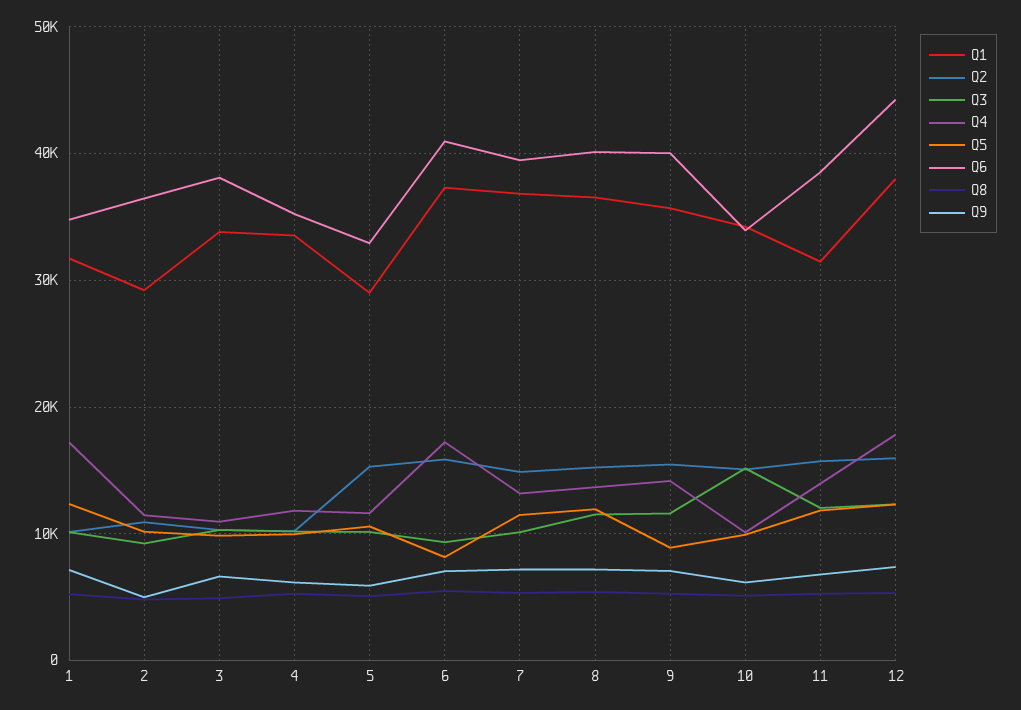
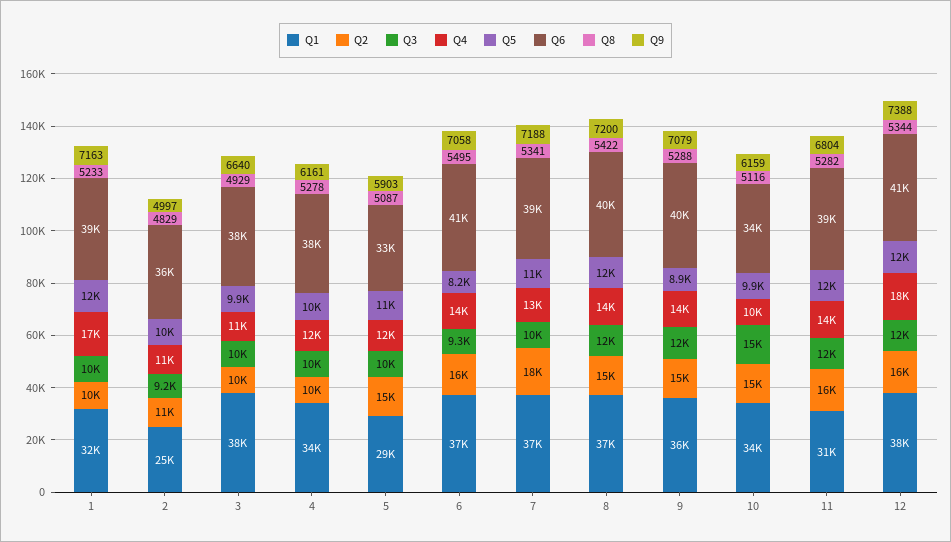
  {
    "Q1": {
      "1": 32000,
-     "2": 29000,
+     "2": 25000,
-     "3": 34000,
+     "3": 38000,
      "4": 34000,
      "5": 29000,
      "6": 37000,
      "7": 37000,
      "8": 37000,
      "9": 36000,
      "10": 34000,
      "11": 31000,
      "12": 38000
    },
    "Q2": {
      "1": 10000,
      "2": 11000,
      "3": 10000,
      "4": 10000,
      "5": 15000,
      "6": 16000,
-     "7": 15000,
+     "7": 18000,
      "8": 15000,
      "9": 15000,
      "10": 15000,
      "11": 16000,
      "12": 16000
    },
    "Q3": {
      "1": 10000,
      "2": 9200,
      "3": 10000,
      "4": 10000,
      "5": 10000,
      "6": 9300,
      "7": 10000,
      "8": 12000,
      "9": 12000,
      "10": 15000,
      "11": 12000,
      "12": 12000
    },
    "Q4": {
      "1": 17000,
      "2": 11000,
      "3": 11000,
      "4": 12000,
      "5": 12000,
-     "6": 17000,
+     "6": 14000,
      "7": 13000,
      "8": 14000,
      "9": 14000,
      "10": 10000,
      "11": 14000,
      "12": 18000
    },
    "Q5": {
      "1": 12000,
      "2": 10000,
      "3": 9900,
      "4": 10000,
      "5": 11000,
      "6": 8200,
      "7": 11000,
      "8": 12000,
      "9": 8900,
      "10": 9900,
      "11": 12000,
      "12": 12000
    },
    "Q6": {
-     "1": 35000,
+     "1": 39000,
      "2": 36000,
      "3": 38000,
-     "4": 35000,
+     "4": 38000,
      "5": 33000,
      "6": 41000,
      "7": 39000,
      "8": 40000,
      "9": 40000,
      "10": 34000,
      "11": 39000,
-     "12": 44000
+     "12": 41000
    },
    "Q8": {
      "1": 5233,
      "2": 4829,
      "3": 4929,
      "4": 5278,
      "5": 5087,
      "6": 5495,
      "7": 5341,
      "8": 5422,
      "9": 5288,
      "10": 5116,
      "11": 5282,
      "12": 5344
    },
    "Q9": {
      "1": 7163,
      "2": 4997,
      "3": 6640,
      "4": 6161,
      "5": 5903,
      "6": 7058,
      "7": 7188,
      "8": 7200,
      "9": 7079,
      "10": 6159,
      "11": 6804,
      "12": 7388
    }
  }

